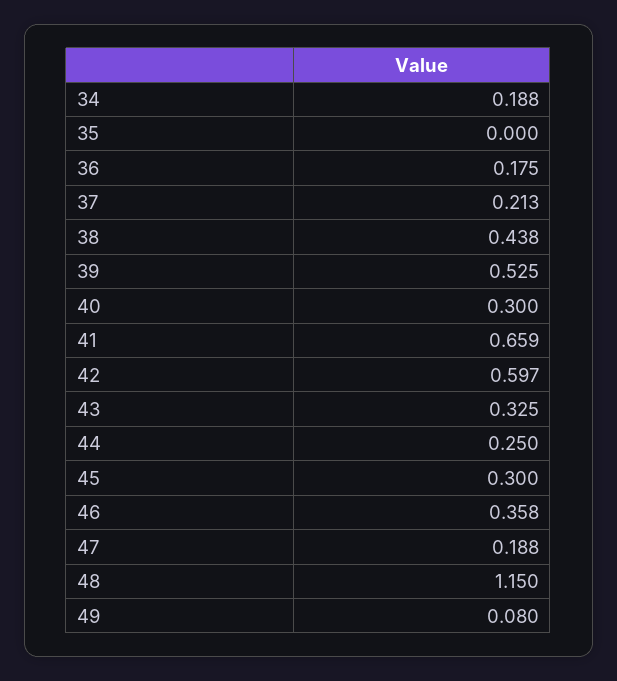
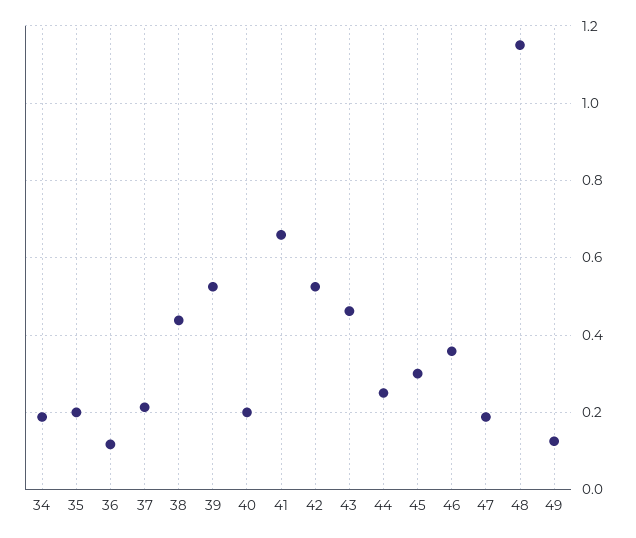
  {
    "34": 0.188,
-   "35": 0,
+   "35": 0.2,
-   "36": 0.175,
+   "36": 0.12,
    "37": 0.213,
    "38": 0.438,
    "39": 0.525,
-   "40": 0.3,
+   "40": 0.2,
    "41": 0.659,
-   "42": 0.597,
+   "42": 0.52,
-   "43": 0.325,
+   "43": 0.46,
    "44": 0.25,
    "45": 0.3,
    "46": 0.358,
    "47": 0.188,
    "48": 1.15,
-   "49": 0.08
+   "49": 0.12
  }

